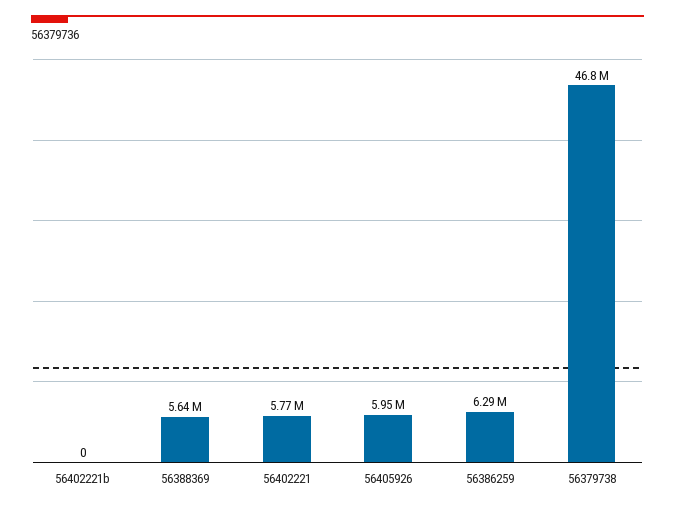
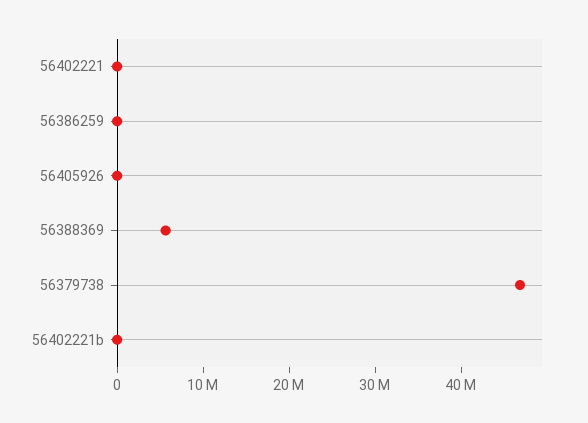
  {
    "56402221b": 0,
    "56388369": 5640000,
-   "56402221": 5770000,
+   "56402221": 0,
-   "56405926": 5950000,
+   "56405926": 0,
-   "56386259": 6290000,
+   "56386259": 0,
    "56379738": 46800000
  }

